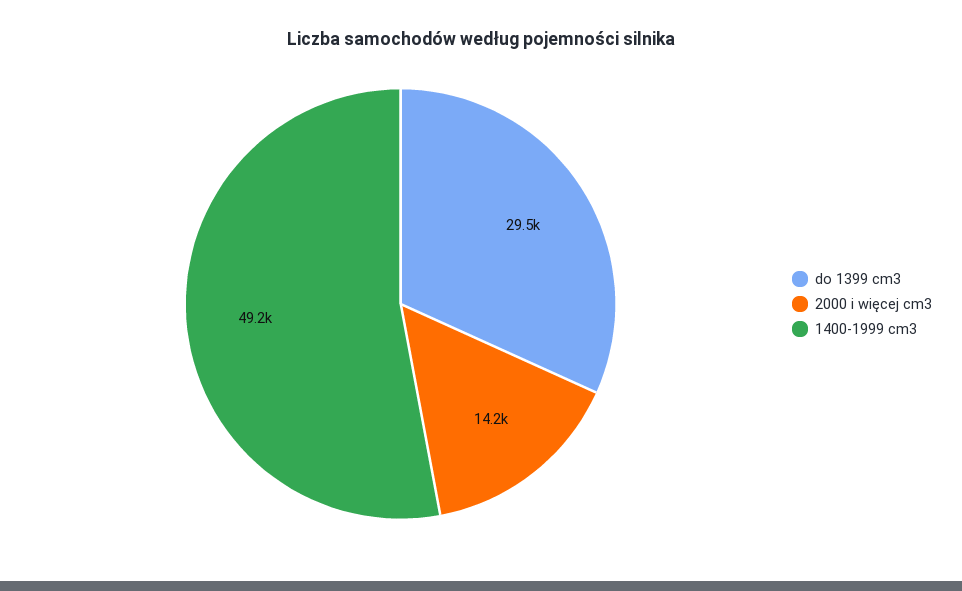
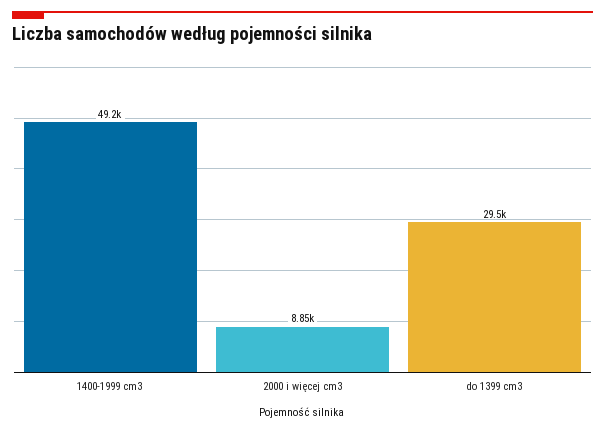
  {
    "do 1399 cm3": 29500,
-   "2000 i więcej cm3": 14200,
+   "2000 i więcej cm3": 8850,
    "1400-1999 cm3": 49200
  }

